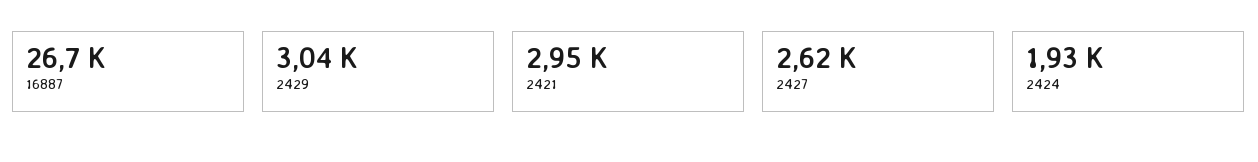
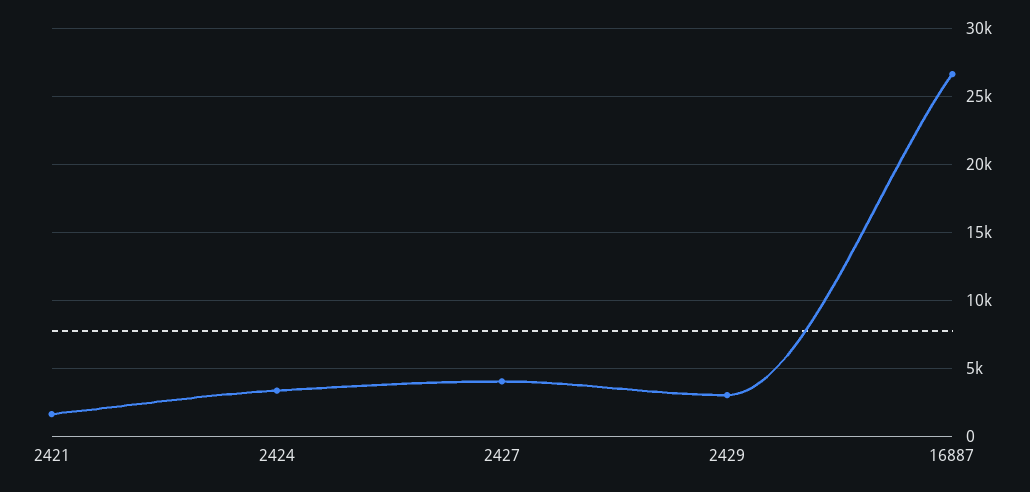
  {
    "16887": 26700,
    "2429": 3040,
-   "2421": 2950,
+   "2421": 1500,
-   "2427": 2620,
+   "2427": 4000,
-   "2424": 1930
+   "2424": 3500
  }

